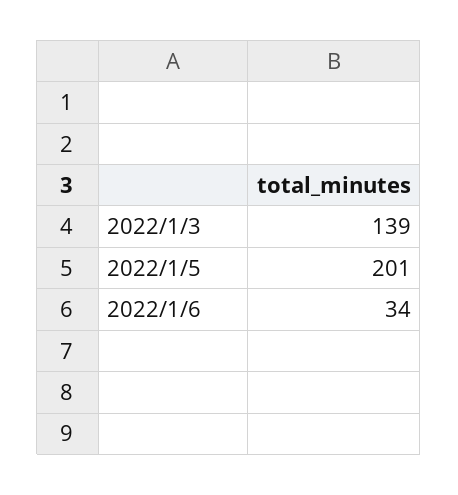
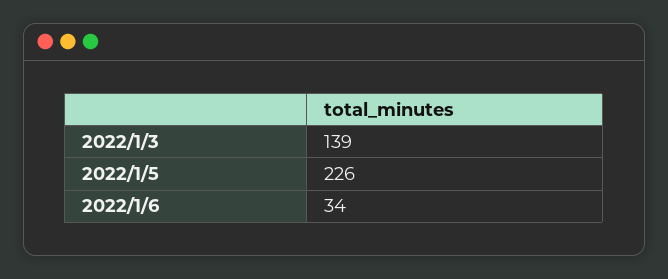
  {
    "2022/1/3": 139,
-   "2022/1/5": 201,
+   "2022/1/5": 226,
    "2022/1/6": 34
  }

